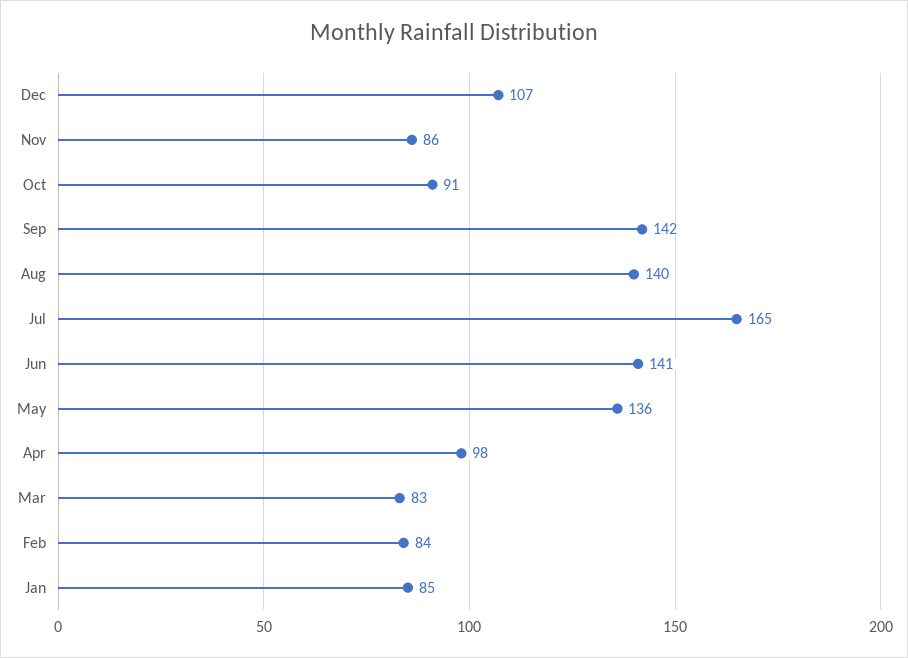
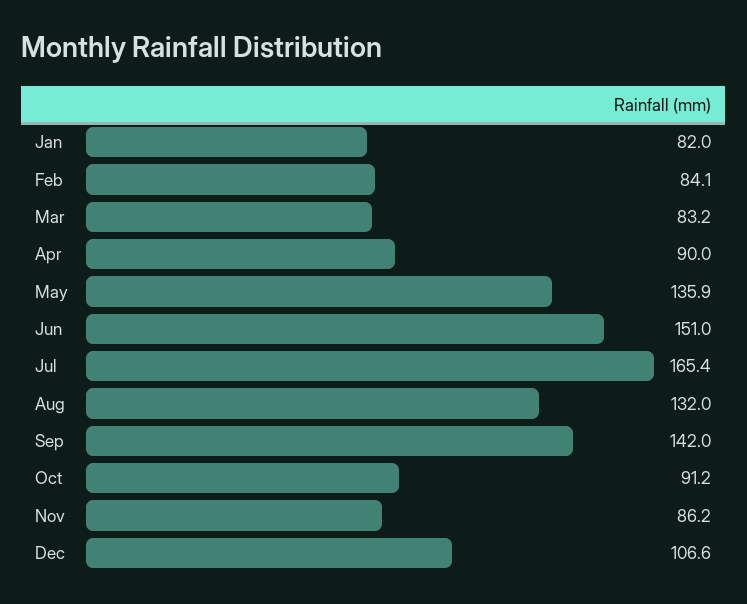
  {
    "Dec": 106.6,
    "Nov": 86.2,
    "Oct": 91.2,
    "Sep": 142,
-   "Aug": 140,
+   "Aug": 132,
    "Jul": 165.4,
-   "Jun": 141,
+   "Jun": 151,
    "May": 135.9,
-   "Apr": 98,
+   "Apr": 90,
    "Mar": 83.2,
    "Feb": 84.1,
-   "Jan": 85
+   "Jan": 82
  }

